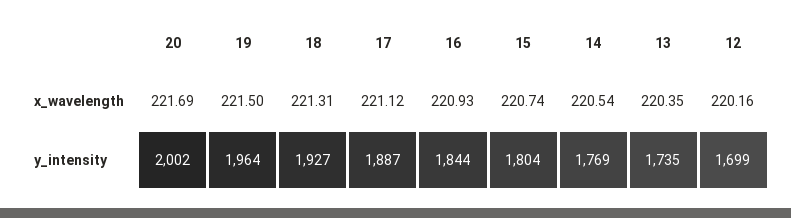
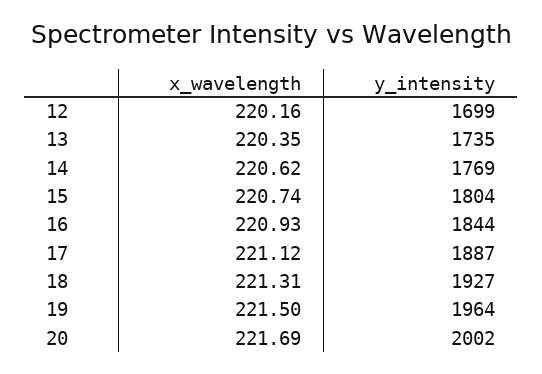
  {
    "20": {
      "x_wavelength": 221.69,
      "y_intensity": 2002
    },
    "19": {
      "x_wavelength": 221.5,
      "y_intensity": 1964
    },
    "18": {
      "x_wavelength": 221.31,
      "y_intensity": 1927
    },
    "17": {
      "x_wavelength": 221.12,
      "y_intensity": 1887
    },
    "16": {
      "x_wavelength": 220.93,
      "y_intensity": 1844
    },
    "15": {
      "x_wavelength": 220.74,
      "y_intensity": 1804
    },
    "14": {
-     "x_wavelength": 220.54,
+     "x_wavelength": 220.62,
      "y_intensity": 1769
    },
    "13": {
      "x_wavelength": 220.35,
      "y_intensity": 1735
    },
    "12": {
      "x_wavelength": 220.16,
      "y_intensity": 1699
    }
  }

